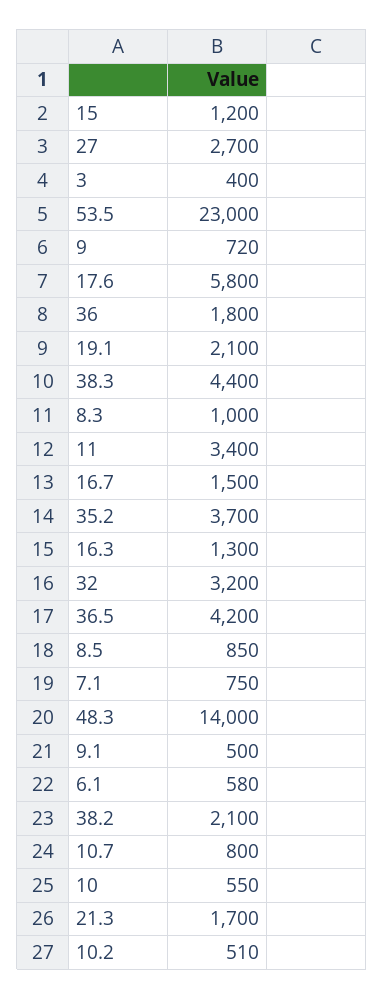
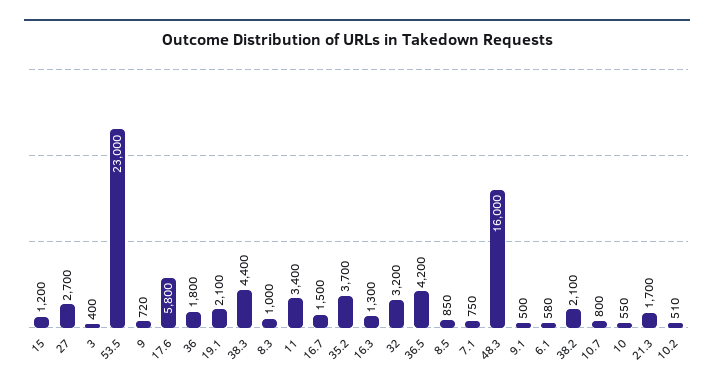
  {
    "15": 1200,
    "27": 2700,
    "3": 400,
    "53.5": 23000,
    "9": 720,
    "17.6": 5800,
    "36": 1800,
    "19.1": 2100,
    "38.3": 4400,
    "8.3": 1000,
    "11": 3400,
    "16.7": 1500,
    "35.2": 3700,
    "16.3": 1300,
    "32": 3200,
    "36.5": 4200,
    "8.5": 850,
    "7.1": 750,
-   "48.3": 14000,
+   "48.3": 16000,
    "9.1": 500,
    "6.1": 580,
    "38.2": 2100,
    "10.7": 800,
    "10": 550,
    "21.3": 1700,
    "10.2": 510
  }

